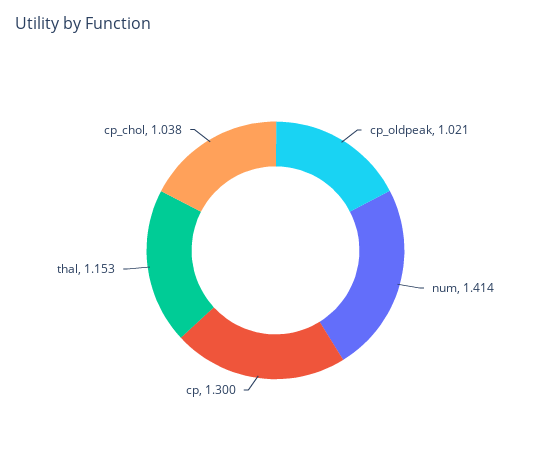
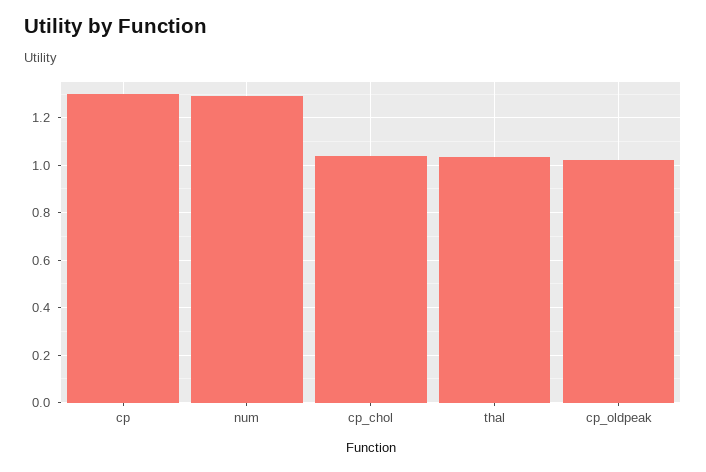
  {
    "cp_oldpeak": 1.021,
-   "num": 1.414,
+   "num": 1.3,
    "cp": 1.3,
-   "thal": 1.153,
+   "thal": 1.05,
    "cp_chol": 1.038
  }

